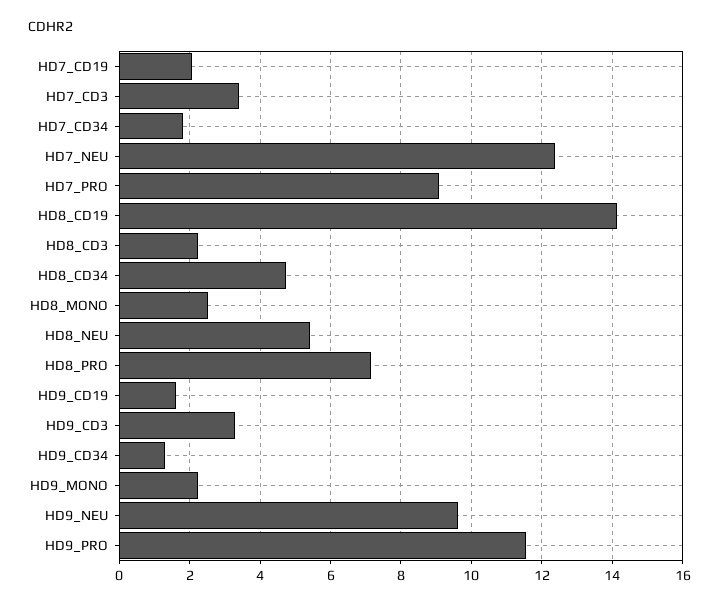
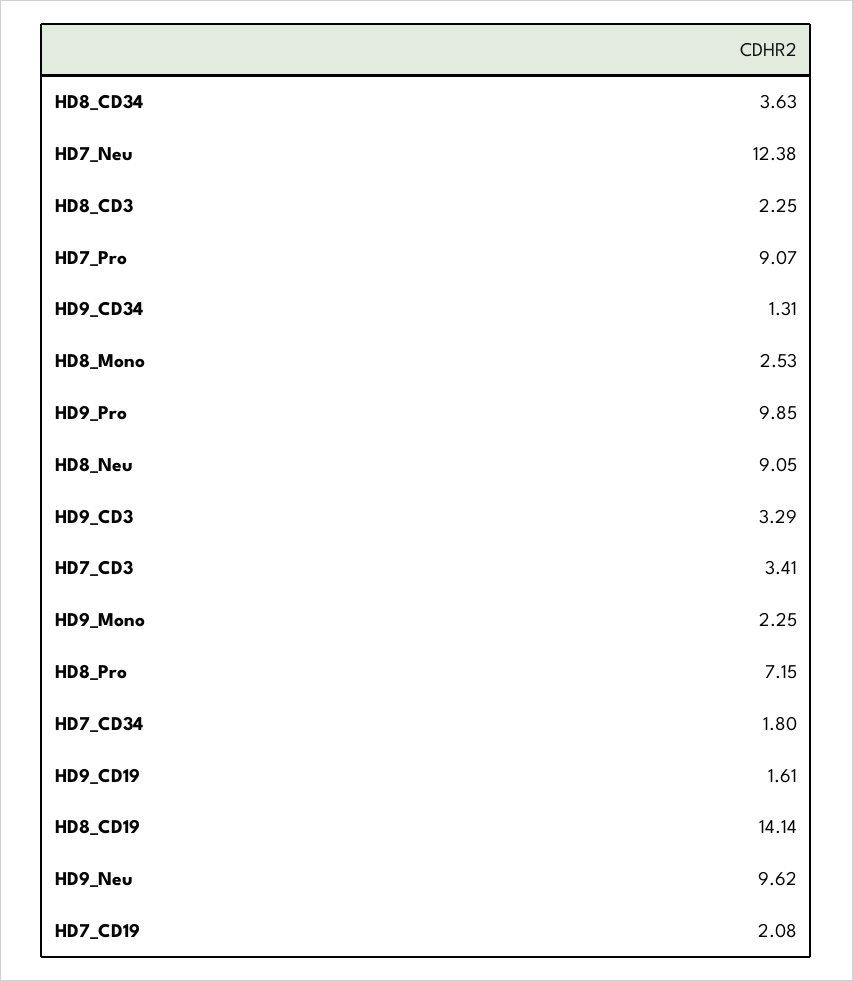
  {
    "HD7_CD19": 2.08,
    "HD7_CD3": 3.41,
    "HD7_CD34": 1.8,
    "HD7_NEU": 12.38,
    "HD7_PRO": 9.07,
    "HD8_CD19": 14.14,
    "HD8_CD3": 2.25,
-   "HD8_CD34": 4.8,
+   "HD8_CD34": 3.63,
    "HD8_MONO": 2.53,
-   "HD8_NEU": 5.4,
+   "HD8_NEU": 9.05,
    "HD8_PRO": 7.15,
    "HD9_CD19": 1.61,
    "HD9_CD3": 3.29,
    "HD9_CD34": 1.31,
    "HD9_MONO": 2.25,
    "HD9_NEU": 9.62,
-   "HD9_PRO": 11.6
+   "HD9_PRO": 9.85
  }

